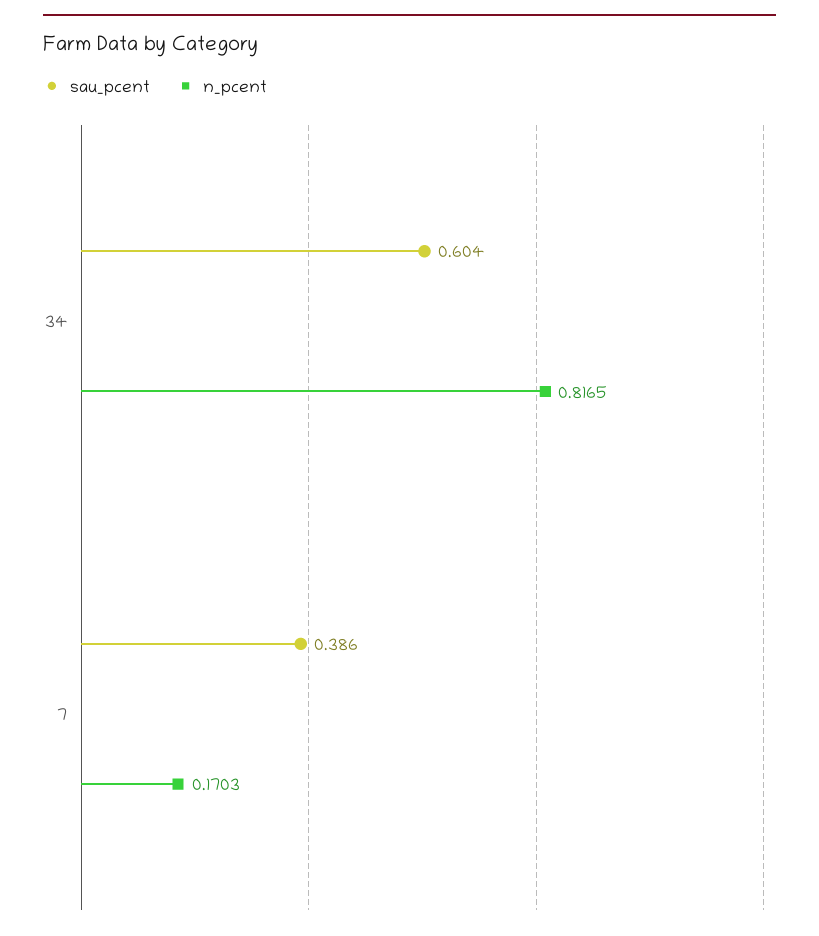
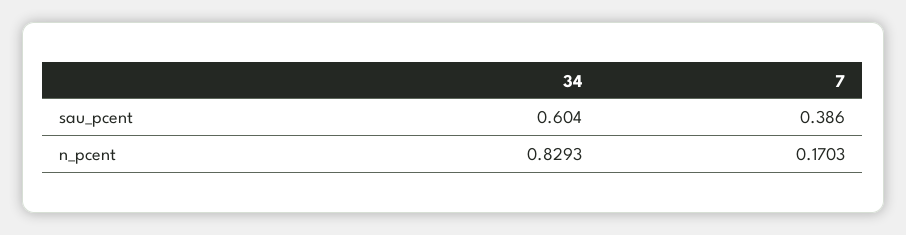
  {
    "sau_pcent": {
      "34": 0.604,
      "7": 0.386
    },
    "n_pcent": {
-     "34": 0.8165,
+     "34": 0.8293,
      "7": 0.1703
    }
  }

